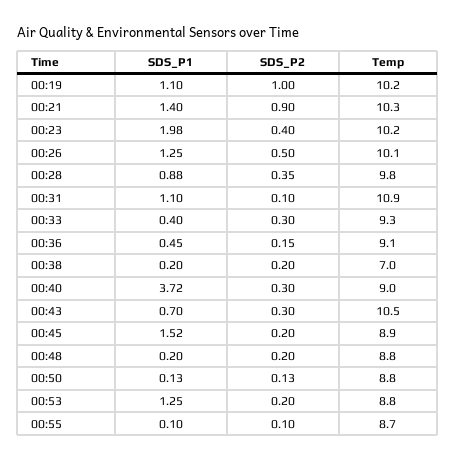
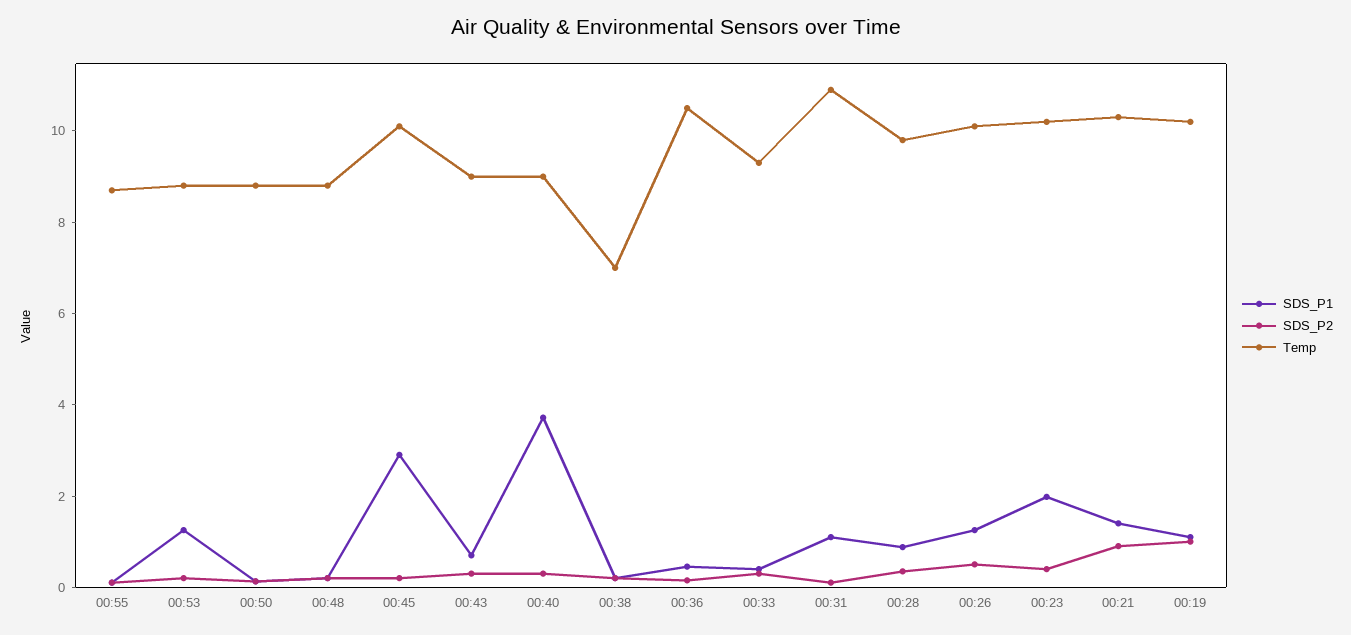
  {
    "SDS_P1": {
      "00:19": 1.1,
      "00:21": 1.4,
      "00:23": 1.98,
      "00:26": 1.25,
      "00:28": 0.88,
      "00:31": 1.1,
      "00:33": 0.4,
      "00:36": 0.45,
      "00:38": 0.2,
      "00:40": 3.72,
      "00:43": 0.7,
-     "00:45": 1.52,
+     "00:45": 3,
      "00:48": 0.2,
      "00:50": 0.13,
      "00:53": 1.25,
      "00:55": 0.1
    },
    "SDS_P2": {
      "00:19": 1,
      "00:21": 0.9,
      "00:23": 0.4,
      "00:26": 0.5,
      "00:28": 0.35,
      "00:31": 0.1,
      "00:33": 0.3,
      "00:36": 0.15,
      "00:38": 0.2,
      "00:40": 0.3,
      "00:43": 0.3,
      "00:45": 0.2,
      "00:48": 0.2,
      "00:50": 0.13,
      "00:53": 0.2,
      "00:55": 0.1
    },
    "Temp": {
      "00:19": 10.2,
      "00:21": 10.3,
      "00:23": 10.2,
      "00:26": 10.1,
      "00:28": 9.8,
      "00:31": 10.9,
      "00:33": 9.3,
-     "00:36": 9.1,
+     "00:36": 10.5,
      "00:38": 7,
      "00:40": 9,
-     "00:43": 10.5,
+     "00:43": 9,
-     "00:45": 8.9,
+     "00:45": 10,
      "00:48": 8.8,
      "00:50": 8.8,
      "00:53": 8.8,
      "00:55": 8.7
    }
  }

